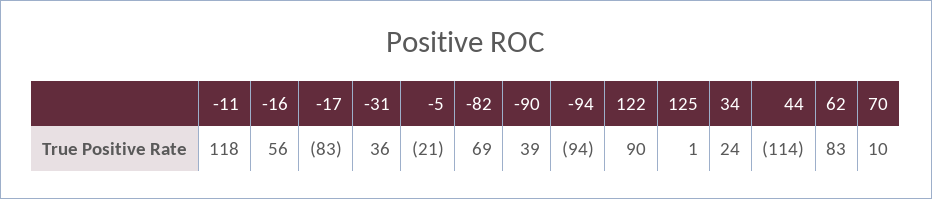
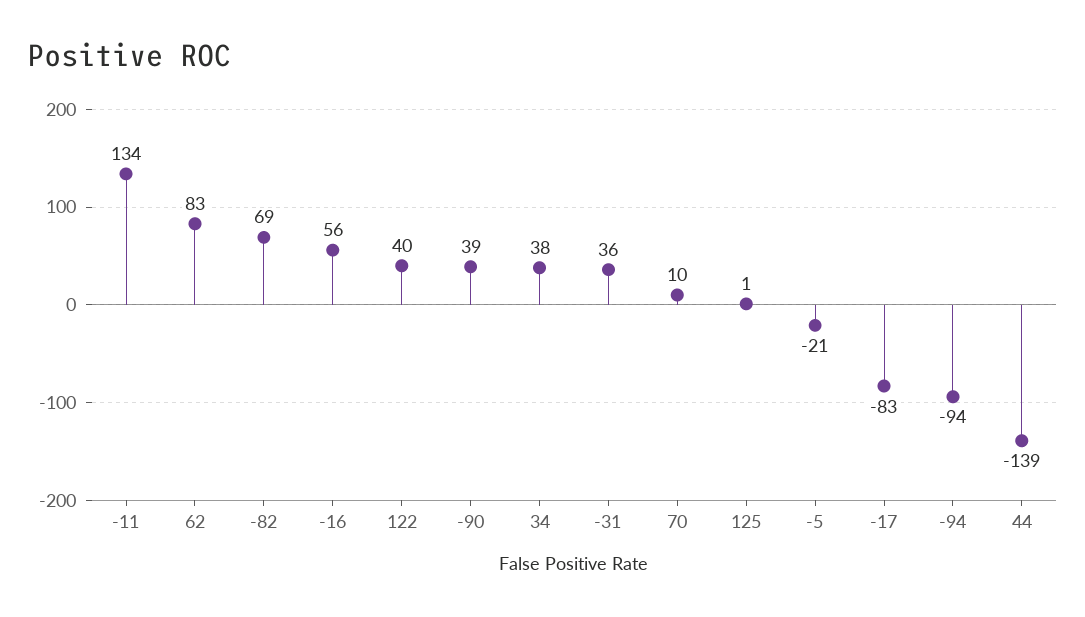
  {
-   "-11": 118,
+   "-11": 134,
    "-16": 56,
    "-17": -83,
    "-31": 36,
    "-5": -21,
    "-82": 69,
    "-90": 39,
    "-94": -94,
-   "122": 90,
+   "122": 40,
    "125": 1,
-   "34": 24,
+   "34": 38,
-   "44": -114,
+   "44": -139,
    "62": 83,
    "70": 10
  }

